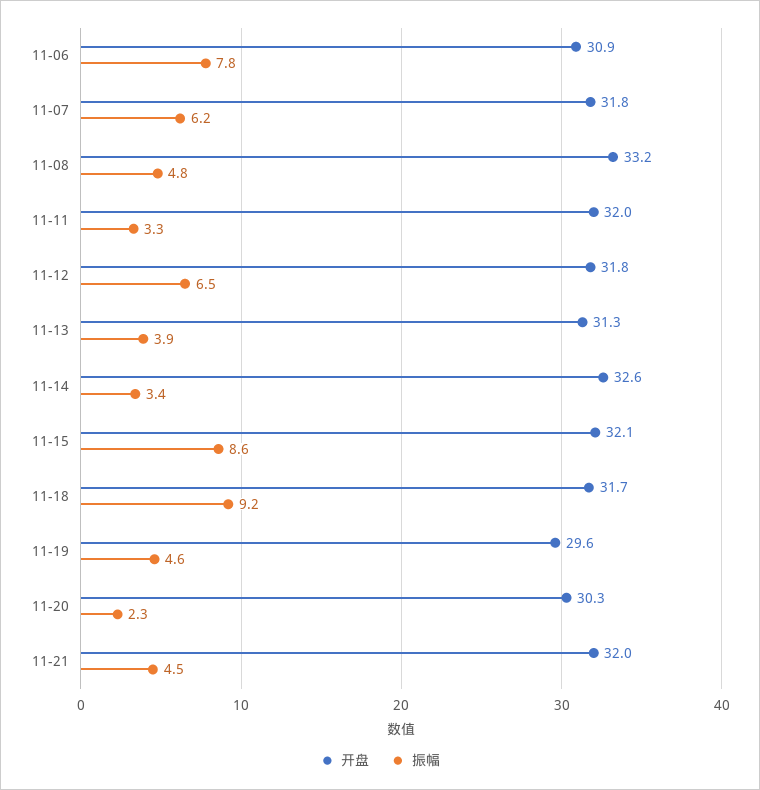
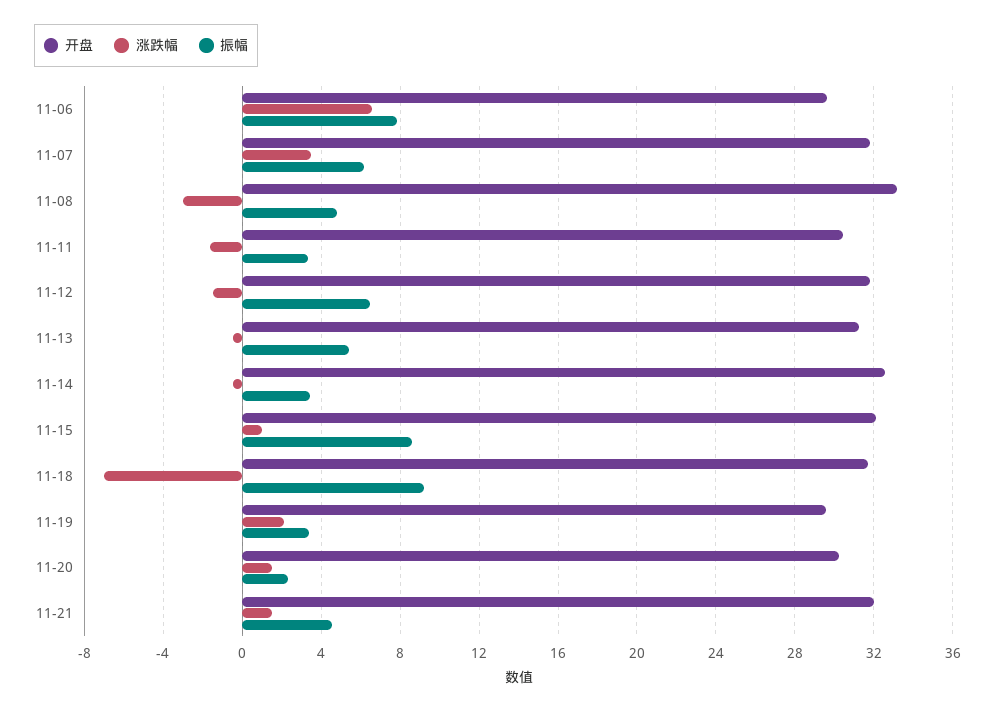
  {
    "开盘": {
-     "11-06": 30.9,
+     "11-06": 29.5,
      "11-07": 31.8,
      "11-08": 33.2,
-     "11-11": 32,
+     "11-11": 30.5,
      "11-12": 31.8,
      "11-13": 31.3,
      "11-14": 32.6,
      "11-15": 32.1,
      "11-18": 31.7,
      "11-19": 29.6,
      "11-20": 30.3,
      "11-21": 32
    },
    "振幅": {
      "11-06": 7.8,
      "11-07": 6.2,
      "11-08": 4.8,
      "11-11": 3.3,
      "11-12": 6.5,
-     "11-13": 3.9,
+     "11-13": 5.5,
      "11-14": 3.4,
      "11-15": 8.6,
      "11-18": 9.2,
-     "11-19": 4.6,
+     "11-19": 3.5,
      "11-20": 2.3,
      "11-21": 4.5
-   }
+   },
+   "涨跌幅": {
+     "11-06": 6.5,
+     "11-07": 3.5,
+     "11-08": -3,
+     "11-11": -1.5,
+     "11-12": -1.5,
+     "11-13": -0.5,
+     "11-14": -0.5,
+     "11-15": 1,
+     "11-18": -7,
+     "11-19": 2,
+     "11-20": 1.5,
+     "11-21": 1.5
+   }
  }

